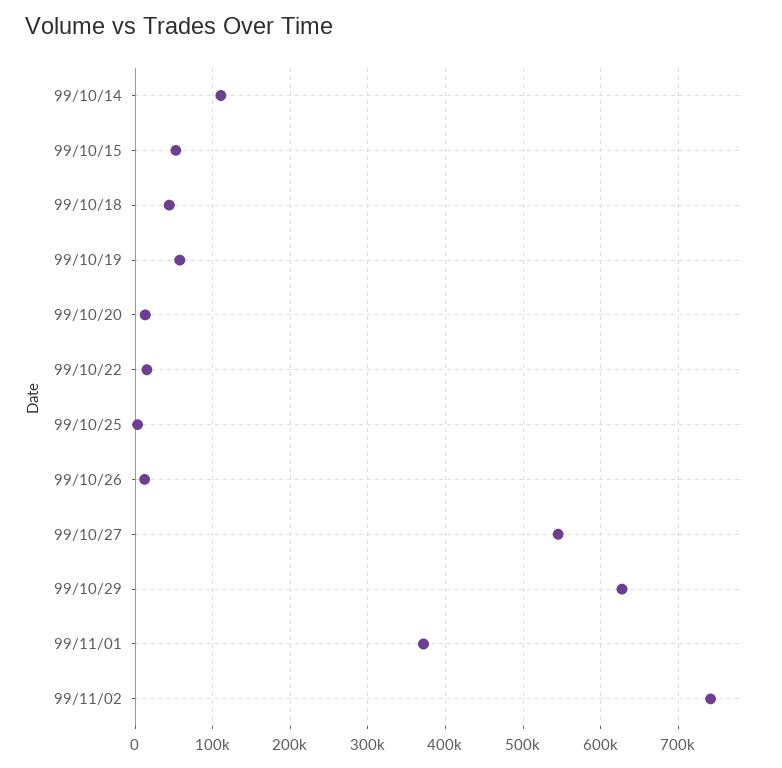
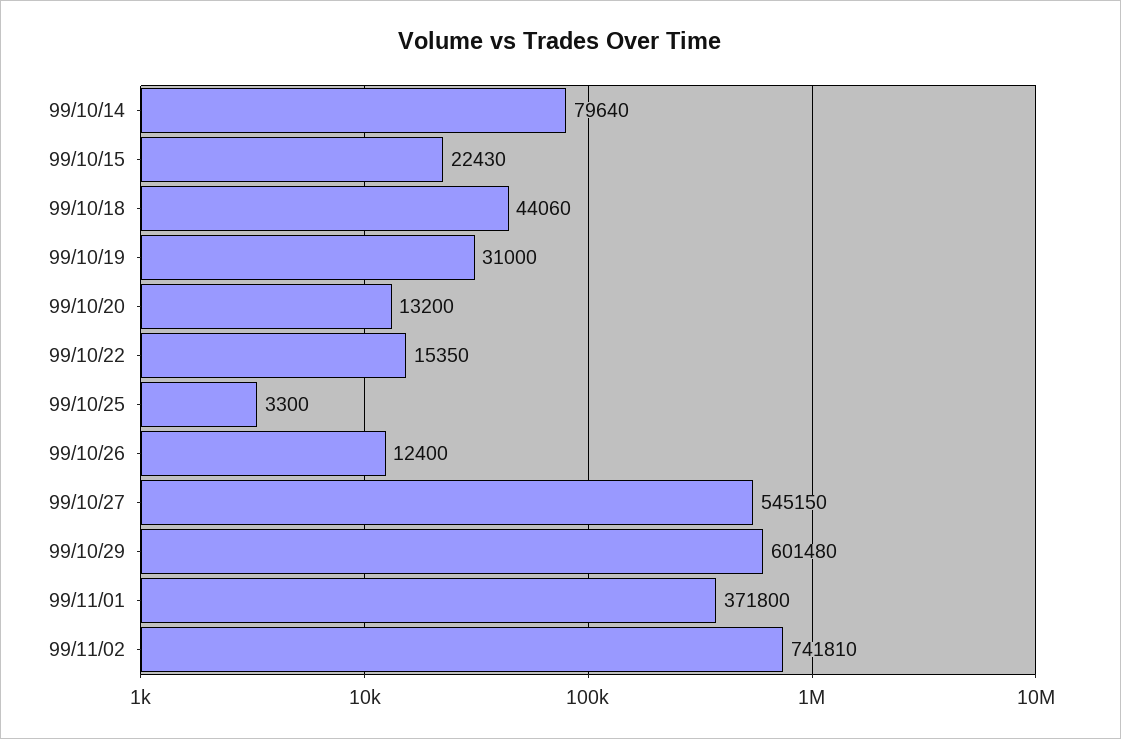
  {
-   "99/10/14": 110000,
+   "99/10/14": 79640,
-   "99/10/15": 50000,
+   "99/10/15": 22430,
    "99/10/18": 44060,
-   "99/10/19": 60000,
+   "99/10/19": 31000,
    "99/10/20": 13200,
    "99/10/22": 15350,
    "99/10/25": 3300,
    "99/10/26": 12400,
    "99/10/27": 545150,
-   "99/10/29": 630000,
+   "99/10/29": 601480,
    "99/11/01": 371800,
    "99/11/02": 741810
  }

